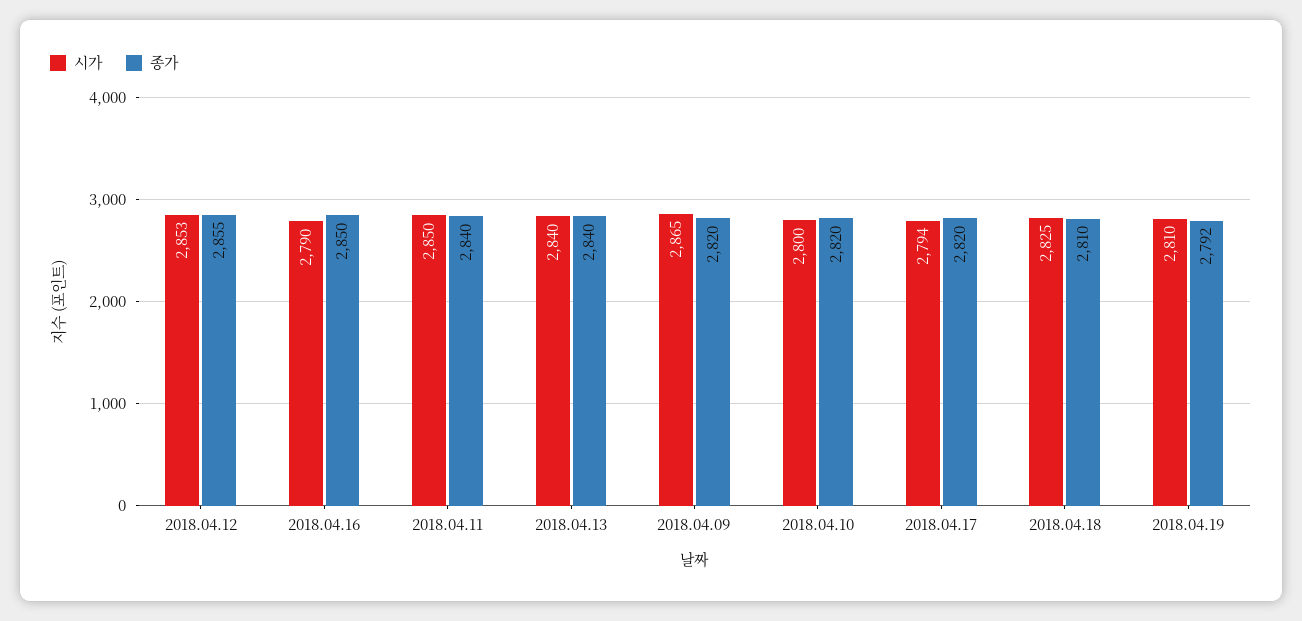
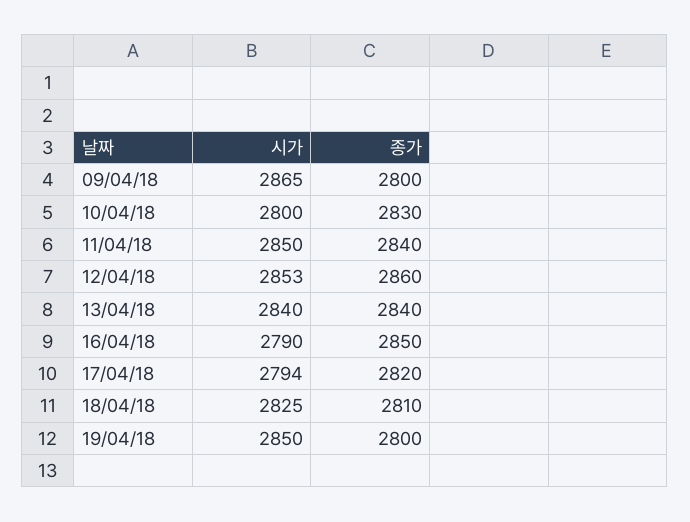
  {
    "시가": {
      "2018.04.12": 2853,
      "2018.04.16": 2790,
      "2018.04.11": 2850,
      "2018.04.13": 2840,
      "2018.04.09": 2865,
      "2018.04.10": 2800,
      "2018.04.17": 2794,
      "2018.04.18": 2825,
-     "2018.04.19": 2810
+     "2018.04.19": 2850
    },
    "종가": {
-     "2018.04.12": 2855,
+     "2018.04.12": 2860,
      "2018.04.16": 2850,
      "2018.04.11": 2840,
      "2018.04.13": 2840,
-     "2018.04.09": 2820,
+     "2018.04.09": 2800,
-     "2018.04.10": 2820,
+     "2018.04.10": 2830,
      "2018.04.17": 2820,
      "2018.04.18": 2810,
-     "2018.04.19": 2792
+     "2018.04.19": 2800
    }
  }

